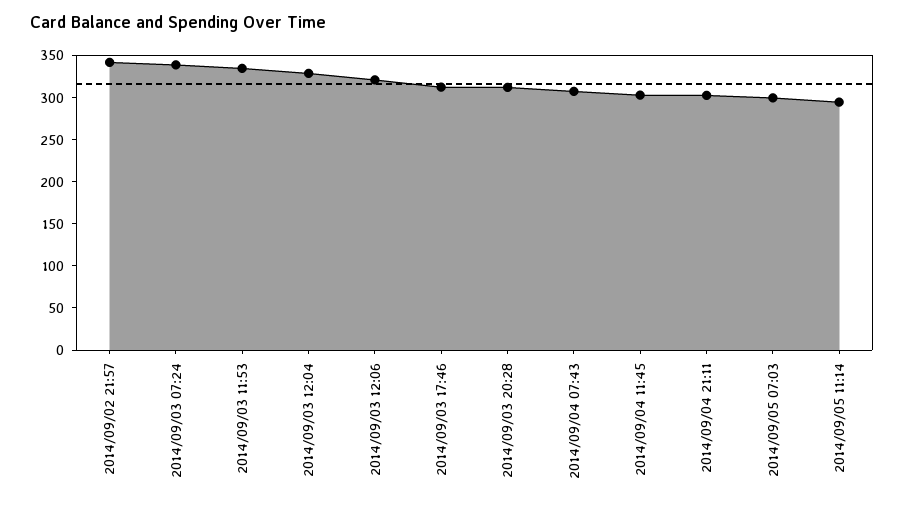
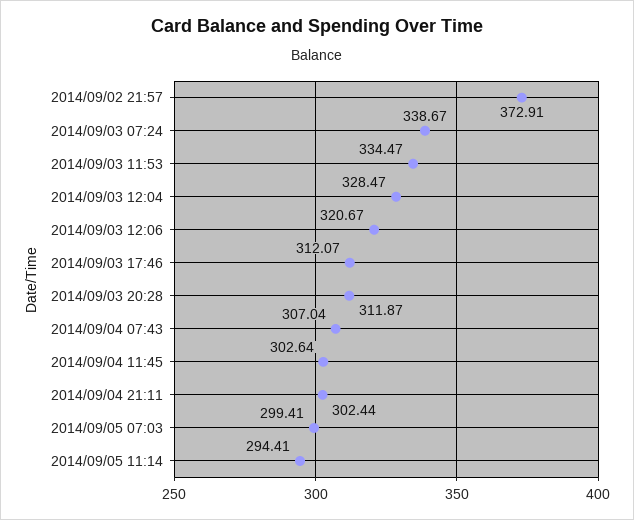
  {
-   "2014/09/02 21:57": 340,
+   "2014/09/02 21:57": 372.91,
    "2014/09/03 07:24": 338.67,
    "2014/09/03 11:53": 334.47,
    "2014/09/03 12:04": 328.47,
    "2014/09/03 12:06": 320.67,
    "2014/09/03 17:46": 312.07,
    "2014/09/03 20:28": 311.87,
    "2014/09/04 07:43": 307.04,
    "2014/09/04 11:45": 302.64,
    "2014/09/04 21:11": 302.44,
    "2014/09/05 07:03": 299.41,
    "2014/09/05 11:14": 294.41
  }

